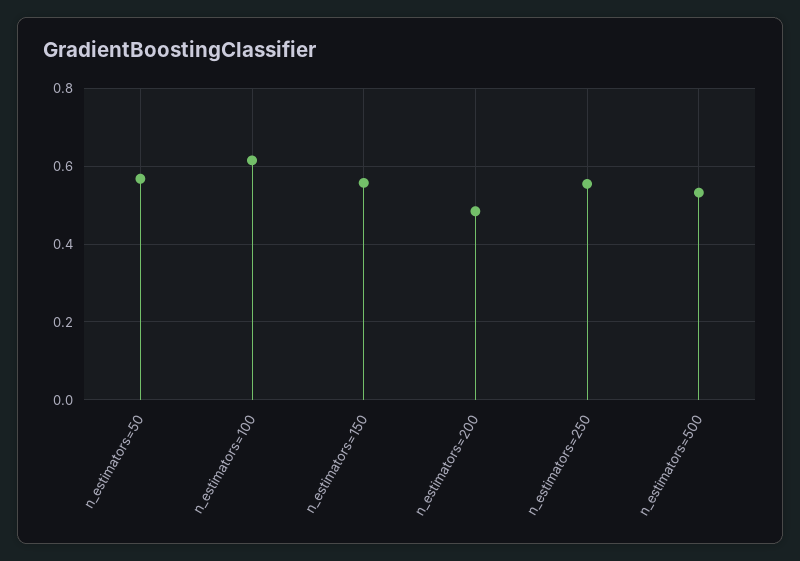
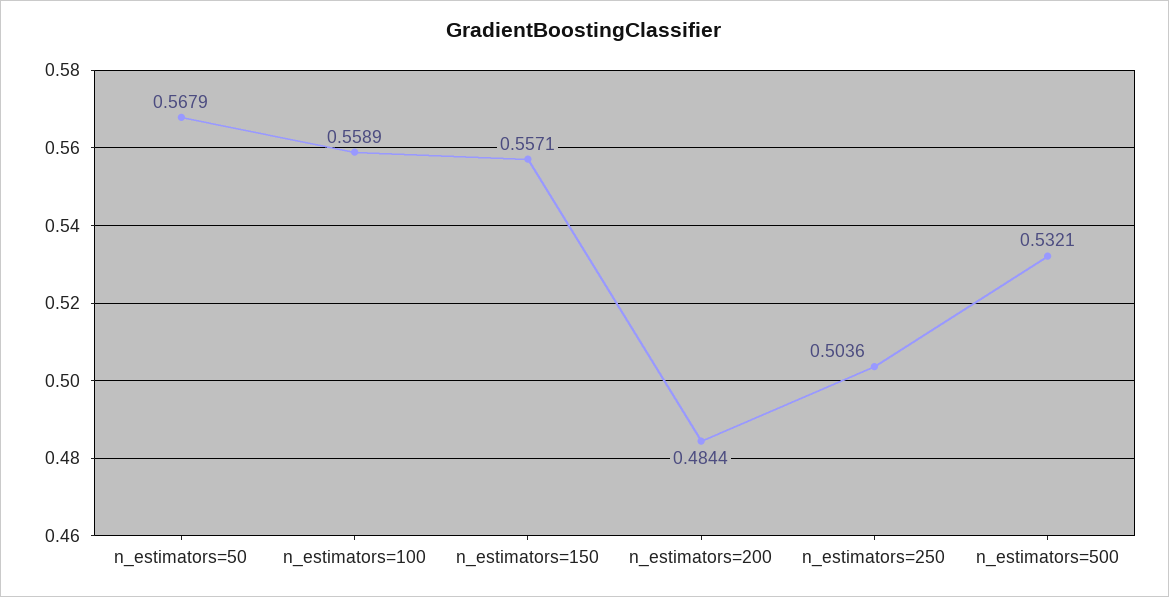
  {
    "n_estimators=50": 0.5679,
-   "n_estimators=100": 0.62,
+   "n_estimators=100": 0.5589,
    "n_estimators=150": 0.5571,
    "n_estimators=200": 0.4844,
-   "n_estimators=250": 0.56,
+   "n_estimators=250": 0.5036,
    "n_estimators=500": 0.5321
  }

